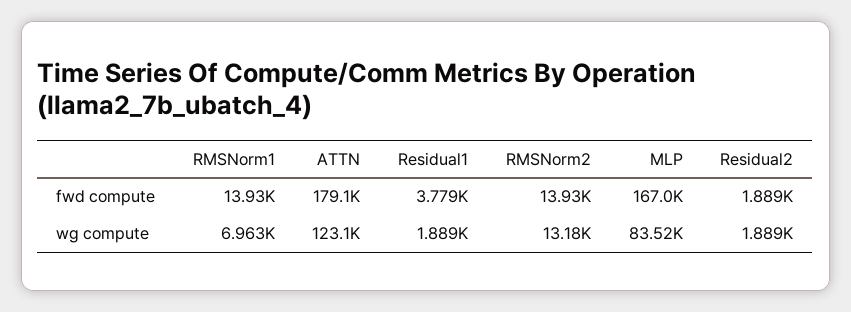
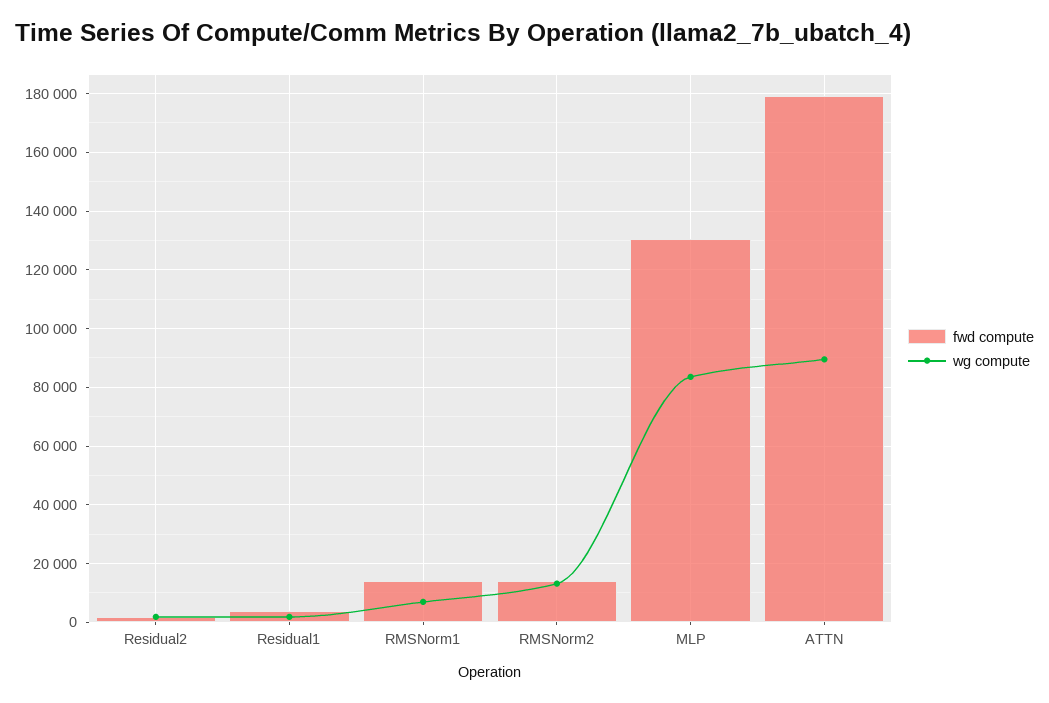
  {
    "fwd compute": {
      "RMSNorm1": 13930,
      "ATTN": 179100,
      "Residual1": 3779,
      "RMSNorm2": 13930,
-     "MLP": 167000,
+     "MLP": 130000,
      "Residual2": 1889
    },
    "wg compute": {
      "RMSNorm1": 6963,
-     "ATTN": 123100,
+     "ATTN": 90000,
      "Residual1": 1889,
      "RMSNorm2": 13180,
      "MLP": 83520,
      "Residual2": 1889
    }
  }

